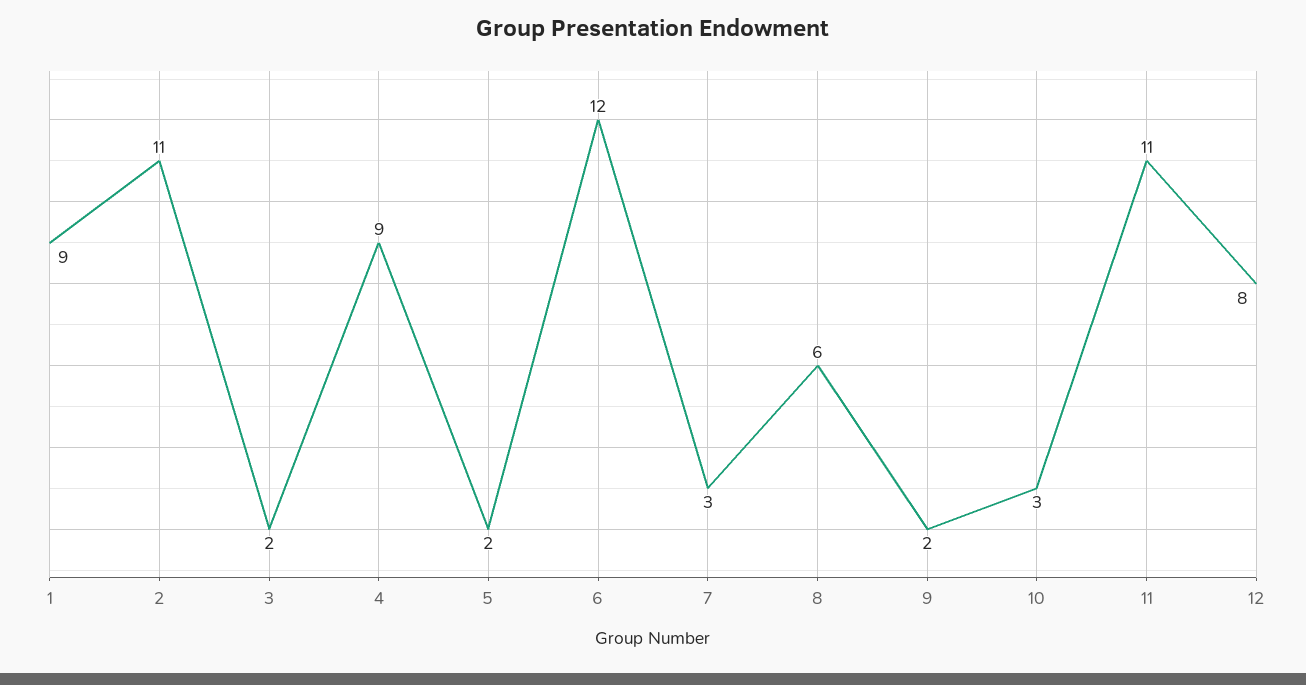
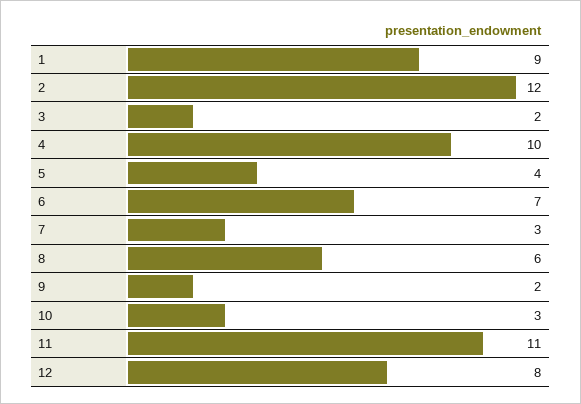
  {
    "1": 9,
-   "2": 11,
+   "2": 12,
    "3": 2,
-   "4": 9,
+   "4": 10,
-   "5": 2,
+   "5": 4,
-   "6": 12,
+   "6": 7,
    "7": 3,
    "8": 6,
    "9": 2,
    "10": 3,
    "11": 11,
    "12": 8
  }

